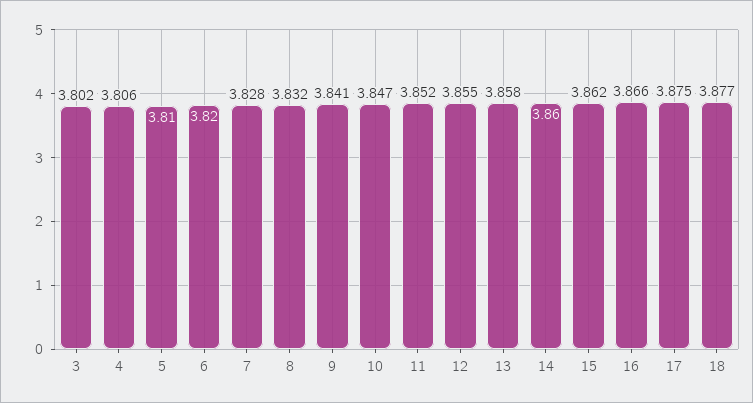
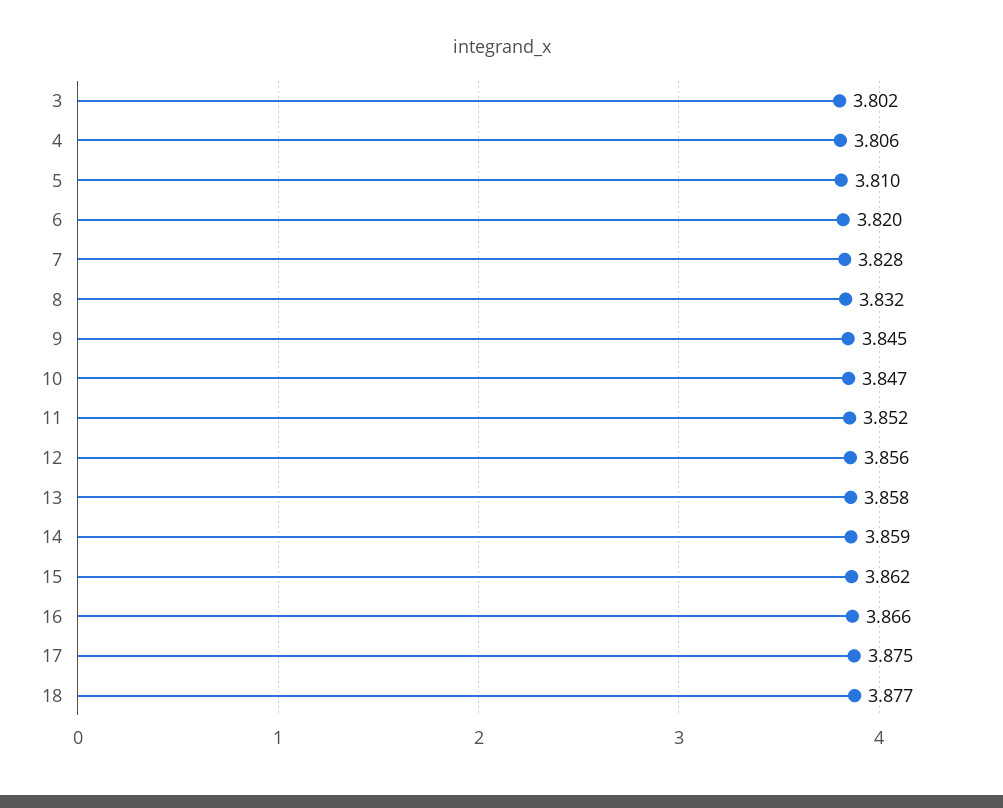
  {
    "3": 3.802,
    "4": 3.806,
    "5": 3.81,
    "6": 3.82,
    "7": 3.828,
    "8": 3.832,
-   "9": 3.841,
+   "9": 3.845,
    "10": 3.847,
    "11": 3.852,
-   "12": 3.855,
+   "12": 3.856,
    "13": 3.858,
-   "14": 3.86,
+   "14": 3.859,
    "15": 3.862,
    "16": 3.866,
    "17": 3.875,
    "18": 3.877
  }

